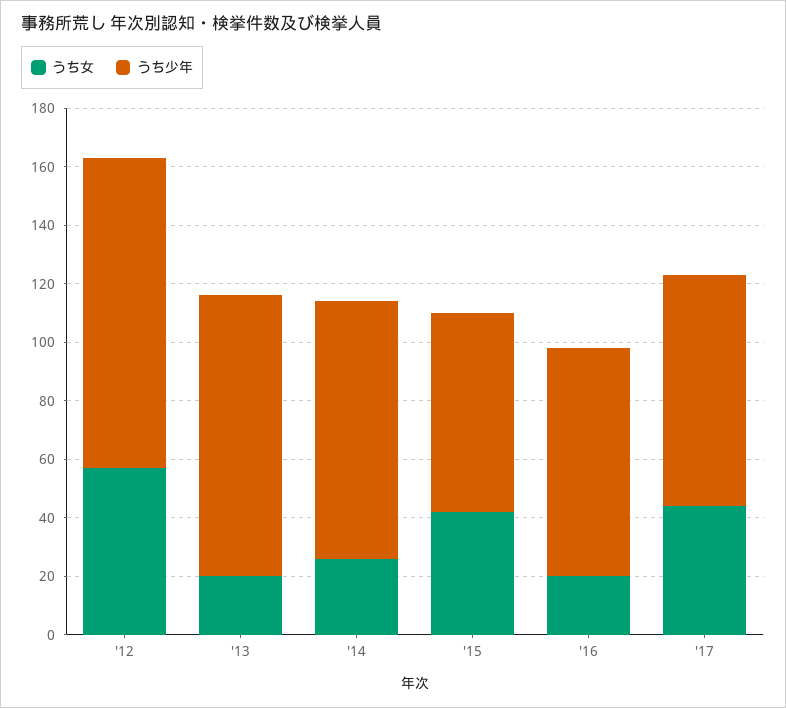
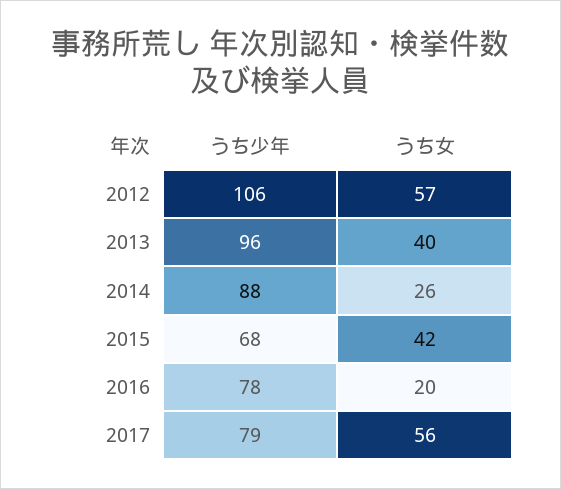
  {
    "うち女": {
      "'12": 57,
-     "'13": 20,
+     "'13": 40,
      "'14": 26,
      "'15": 42,
      "'16": 20,
-     "'17": 45
+     "'17": 56
    },
    "うち少年": {
      "'12": 106,
      "'13": 96,
      "'14": 88,
      "'15": 68,
      "'16": 78,
      "'17": 79
    }
  }

